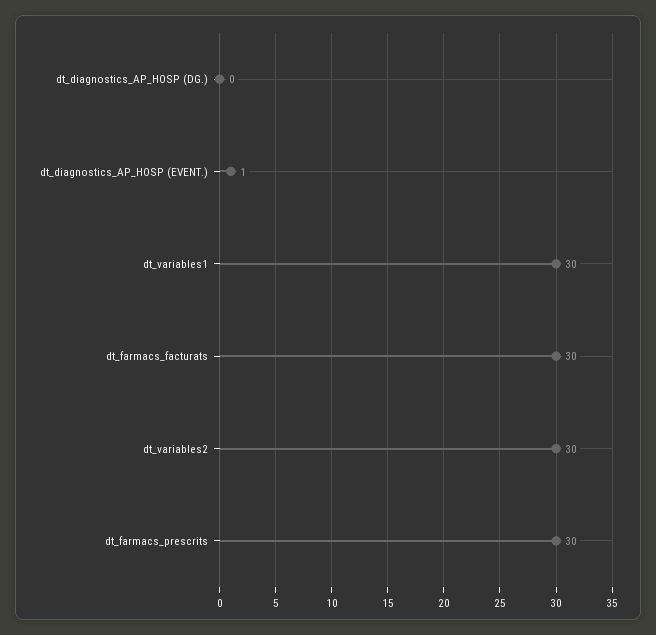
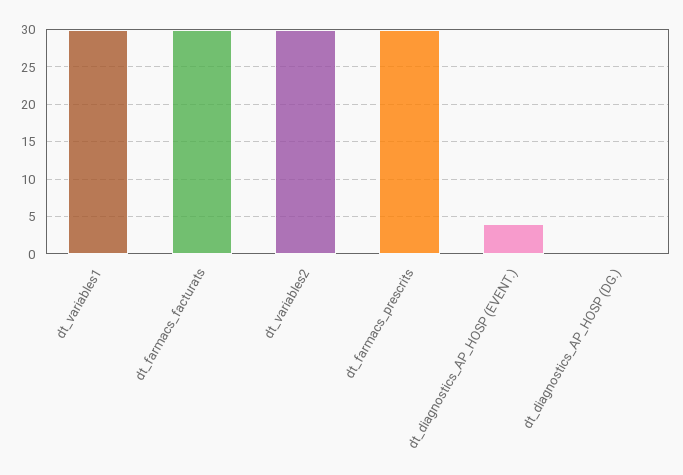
  {
    "dt_diagnostics_AP_HOSP (DG.)": 0,
-   "dt_diagnostics_AP_HOSP (EVENT.)": 1,
+   "dt_diagnostics_AP_HOSP (EVENT.)": 4,
    "dt_variables1": 30,
    "dt_farmacs_facturats": 30,
    "dt_variables2": 30,
    "dt_farmacs_prescrits": 30
  }

